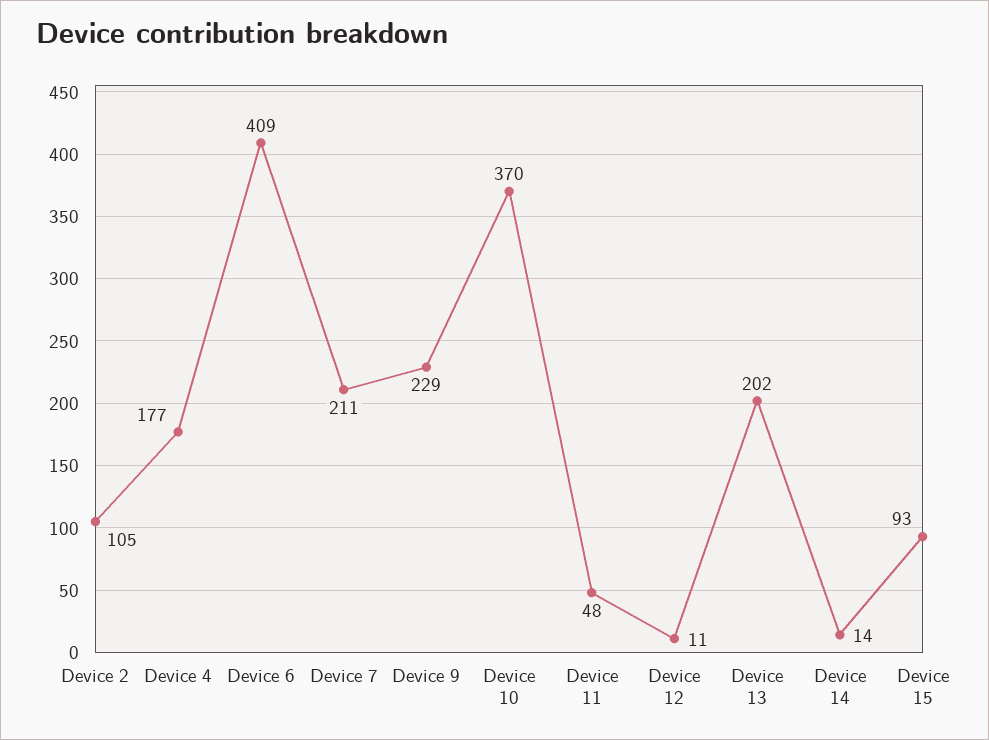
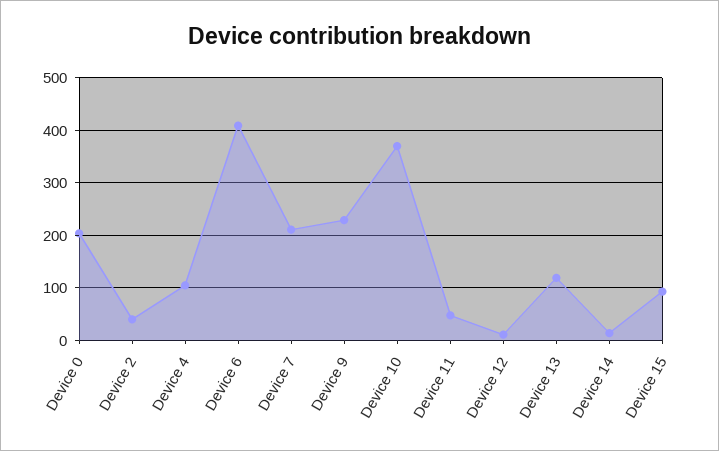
  {
-   "Device 2": 105,
+   "Device 2": 40,
-   "Device 4": 177,
+   "Device 4": 100,
    "Device 6": 409,
    "Device 7": 211,
    "Device 9": 229,
    "Device 10": 370,
    "Device 11": 48,
    "Device 12": 11,
-   "Device 13": 202,
+   "Device 13": 120,
    "Device 14": 14,
-   "Device 15": 93
+   "Device 15": 93,
+   "Device 0": 200
  }

